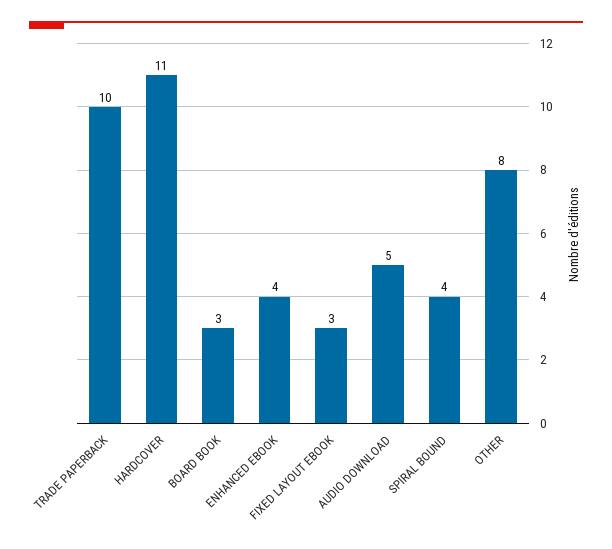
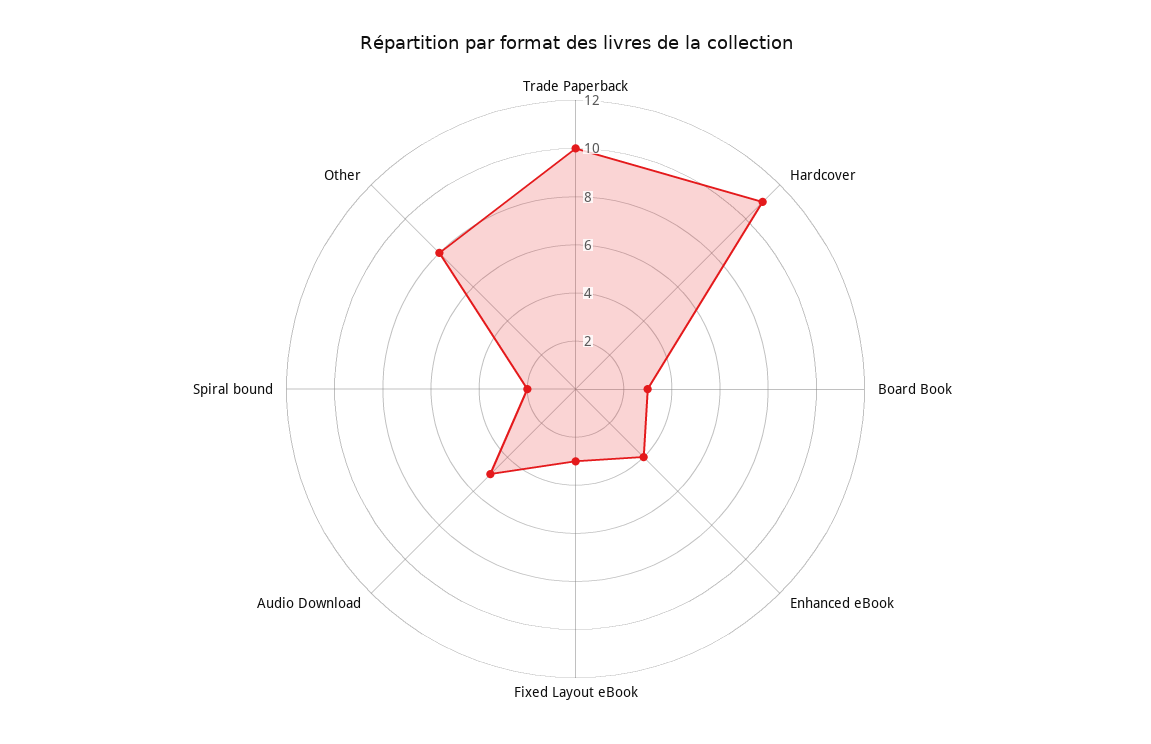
  {
    "TRADE PAPERBACK": 10,
    "HARDCOVER": 11,
    "BOARD BOOK": 3,
    "ENHANCED EBOOK": 4,
    "FIXED LAYOUT EBOOK": 3,
    "AUDIO DOWNLOAD": 5,
-   "SPIRAL BOUND": 4,
+   "SPIRAL BOUND": 2,
    "OTHER": 8
  }

